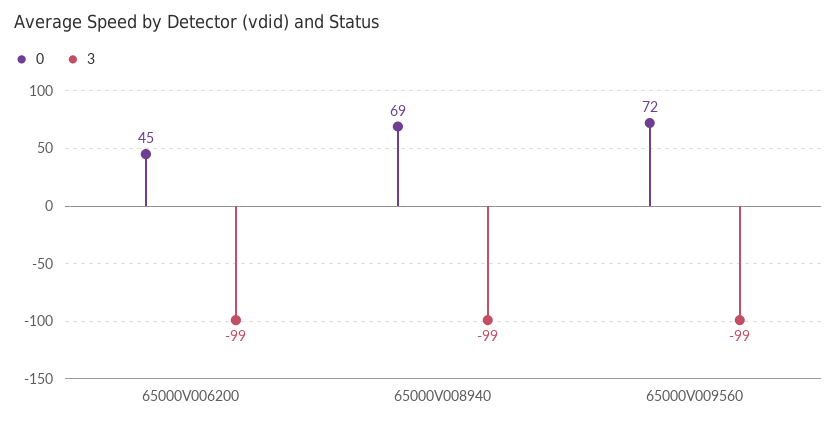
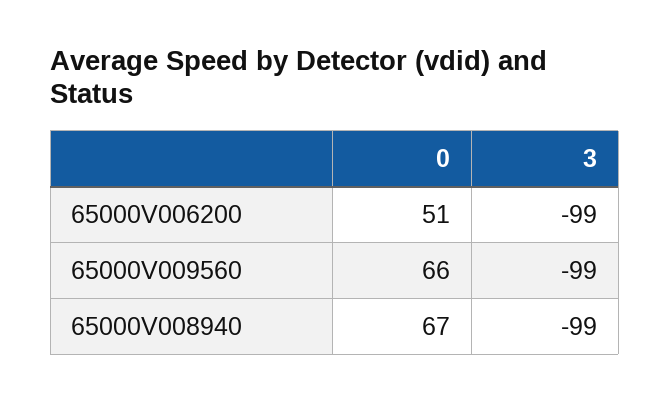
  {
    "0": {
-     "65000V006200": 45,
+     "65000V006200": 51,
-     "65000V008940": 69,
+     "65000V008940": 67,
-     "65000V009560": 72
+     "65000V009560": 66
    },
    "3": {
      "65000V006200": -99,
      "65000V008940": -99,
      "65000V009560": -99
    }
  }

